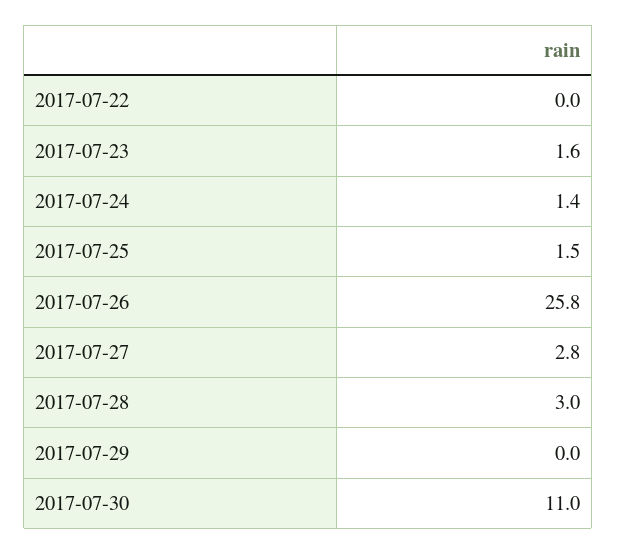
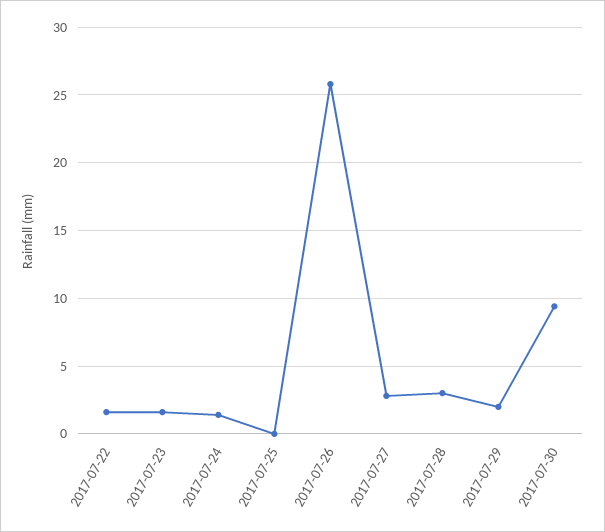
  {
-   "2017-07-22": 0,
+   "2017-07-22": 1.5,
    "2017-07-23": 1.6,
    "2017-07-24": 1.4,
-   "2017-07-25": 1.5,
+   "2017-07-25": 0,
    "2017-07-26": 25.8,
    "2017-07-27": 2.8,
    "2017-07-28": 3,
-   "2017-07-29": 0,
+   "2017-07-29": 2,
-   "2017-07-30": 11
+   "2017-07-30": 9.5
  }

